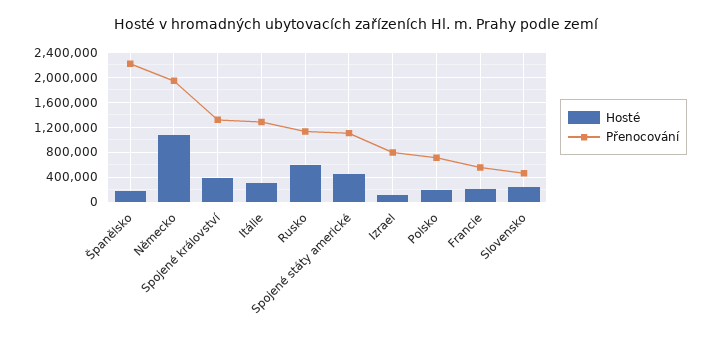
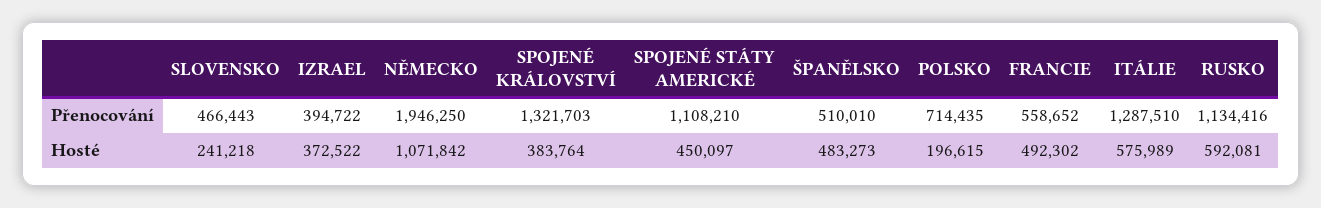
  {
    "Hosté": {
-     "Španělsko": 200000,
+     "Španělsko": 483273,
      "Německo": 1071842,
      "Spojené království": 383764,
-     "Itálie": 300000,
+     "Itálie": 575989,
      "Rusko": 592081,
      "Spojené státy americké": 450097,
-     "Izrael": 100000,
+     "Izrael": 372522,
      "Polsko": 196615,
-     "Francie": 200000,
+     "Francie": 492302,
      "Slovensko": 241218
    },
    "Přenocování": {
-     "Španělsko": 2200000,
+     "Španělsko": 510010,
      "Německo": 1946250,
      "Spojené království": 1321703,
      "Itálie": 1287510,
      "Rusko": 1134416,
      "Spojené státy americké": 1108210,
-     "Izrael": 800000,
+     "Izrael": 394722,
      "Polsko": 714435,
      "Francie": 558652,
      "Slovensko": 466443
    }
  }

